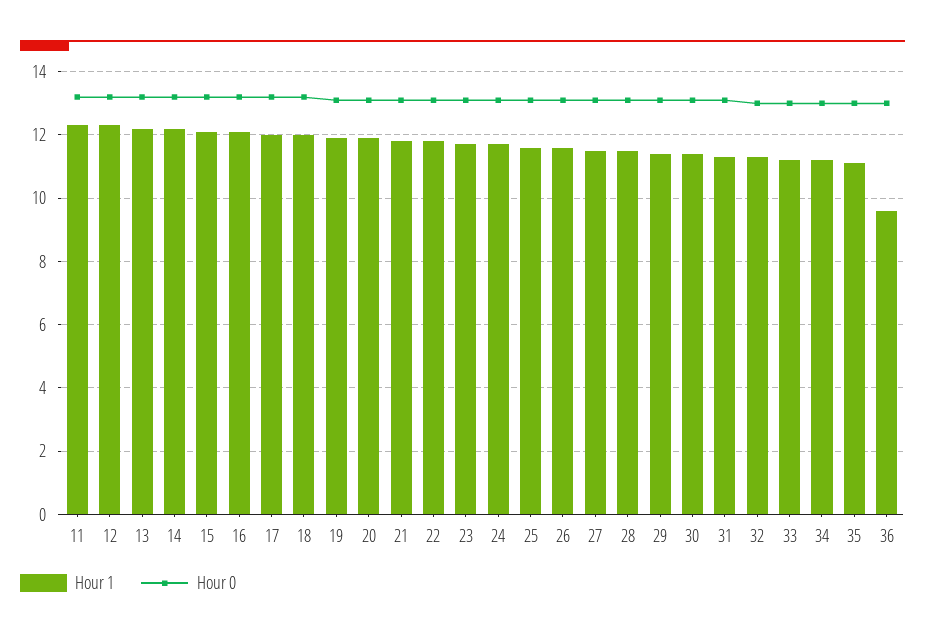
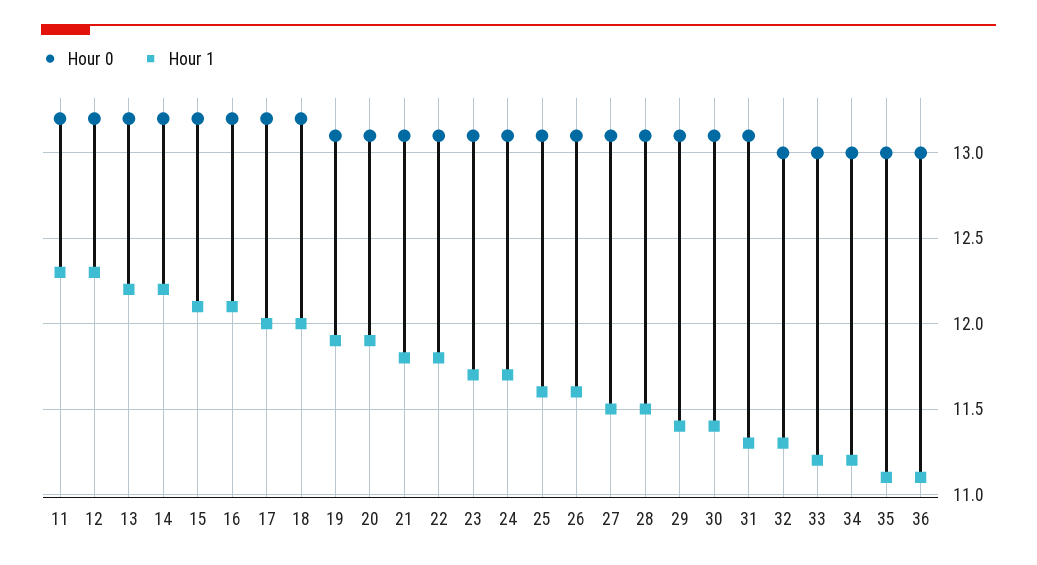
  {
    "Hour 1": {
      "11": 12.3,
      "12": 12.3,
      "13": 12.2,
      "14": 12.2,
      "15": 12.1,
      "16": 12.1,
      "17": 12,
      "18": 12,
      "19": 11.9,
      "20": 11.9,
      "21": 11.8,
      "22": 11.8,
      "23": 11.7,
      "24": 11.7,
      "25": 11.6,
      "26": 11.6,
      "27": 11.5,
      "28": 11.5,
      "29": 11.4,
      "30": 11.4,
      "31": 11.3,
      "32": 11.3,
      "33": 11.2,
      "34": 11.2,
      "35": 11.1,
-     "36": 9.5
+     "36": 11.1
    },
    "Hour 0": {
      "11": 13.2,
      "12": 13.2,
      "13": 13.2,
      "14": 13.2,
      "15": 13.2,
      "16": 13.2,
      "17": 13.2,
      "18": 13.2,
      "19": 13.1,
      "20": 13.1,
      "21": 13.1,
      "22": 13.1,
      "23": 13.1,
      "24": 13.1,
      "25": 13.1,
      "26": 13.1,
      "27": 13.1,
      "28": 13.1,
      "29": 13.1,
      "30": 13.1,
      "31": 13.1,
      "32": 13,
      "33": 13,
      "34": 13,
      "35": 13,
      "36": 13
    }
  }

